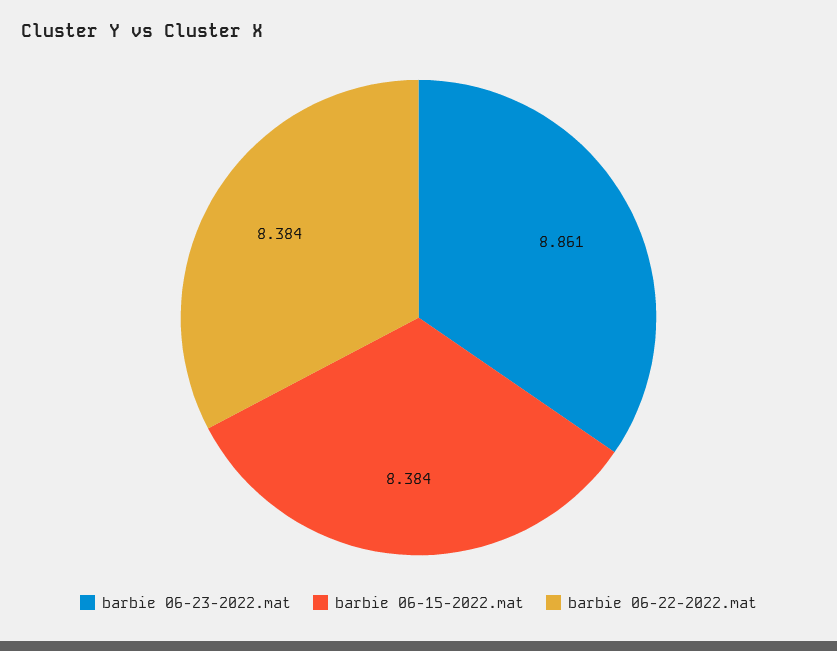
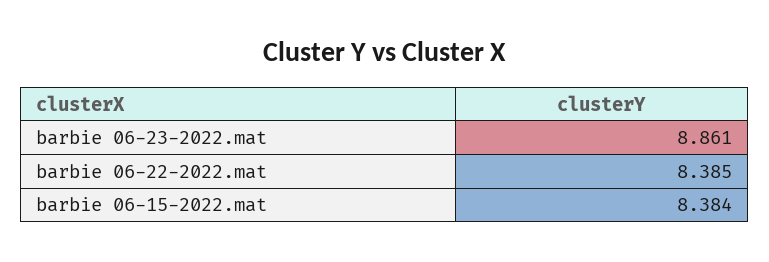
  {
    "barbie 06-23-2022.mat": 8.861,
    "barbie 06-15-2022.mat": 8.384,
-   "barbie 06-22-2022.mat": 8.384
+   "barbie 06-22-2022.mat": 8.385
  }

